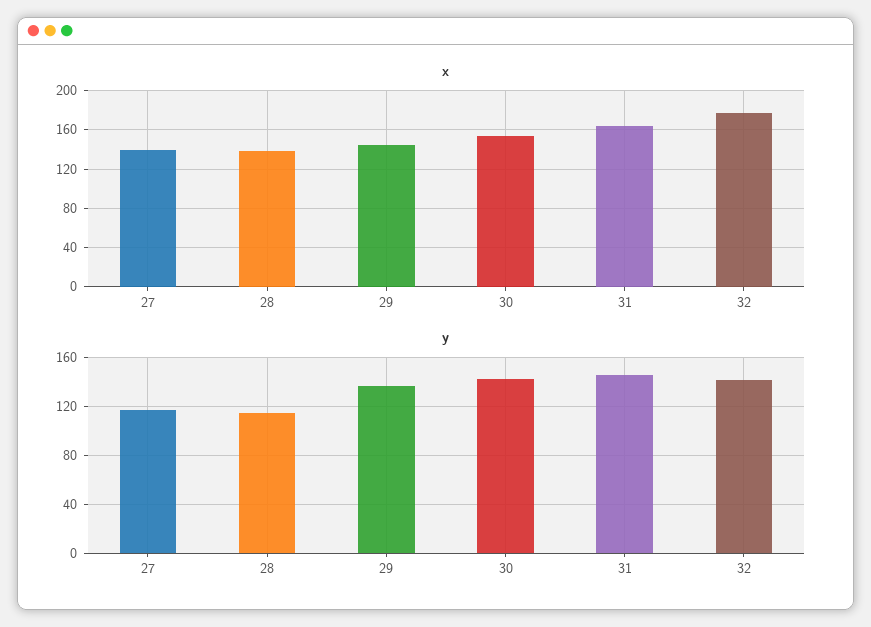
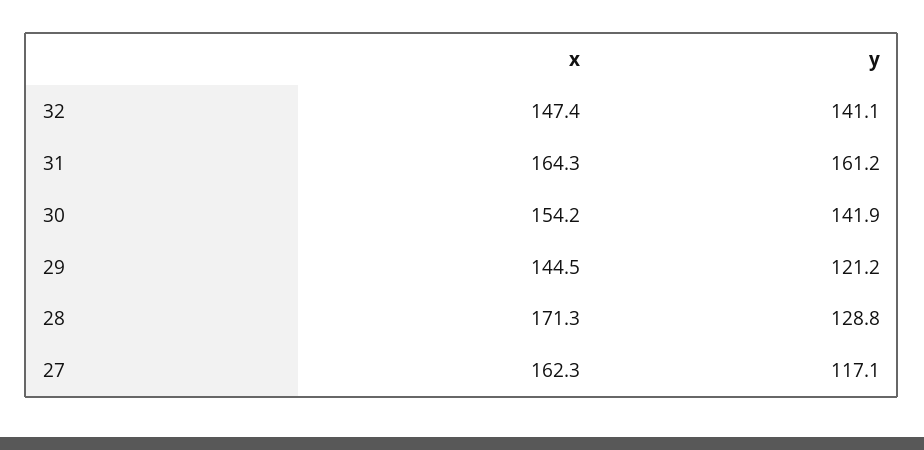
  {
    "x": {
-     "27": 140,
+     "27": 162.3,
-     "28": 140,
+     "28": 171.3,
      "29": 144.5,
      "30": 154.2,
      "31": 164.3,
-     "32": 180
+     "32": 147.4
    },
    "y": {
      "27": 117.1,
-     "28": 115,
+     "28": 128.8,
-     "29": 135,
+     "29": 121.2,
      "30": 141.9,
-     "31": 145,
+     "31": 161.2,
      "32": 141.1
    }
  }

